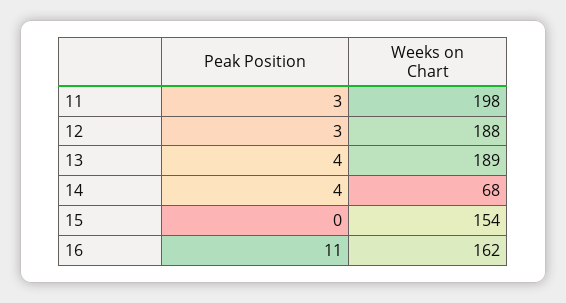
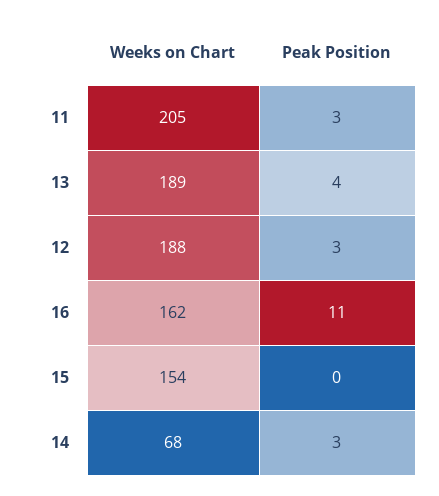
  {
    "Peak Position": {
      "11": 3,
      "12": 3,
      "13": 4,
-     "14": 4,
+     "14": 3,
      "15": 0,
      "16": 11
    },
    "Weeks on Chart": {
-     "11": 198,
+     "11": 205,
      "12": 188,
      "13": 189,
      "14": 68,
      "15": 154,
      "16": 162
    }
  }

